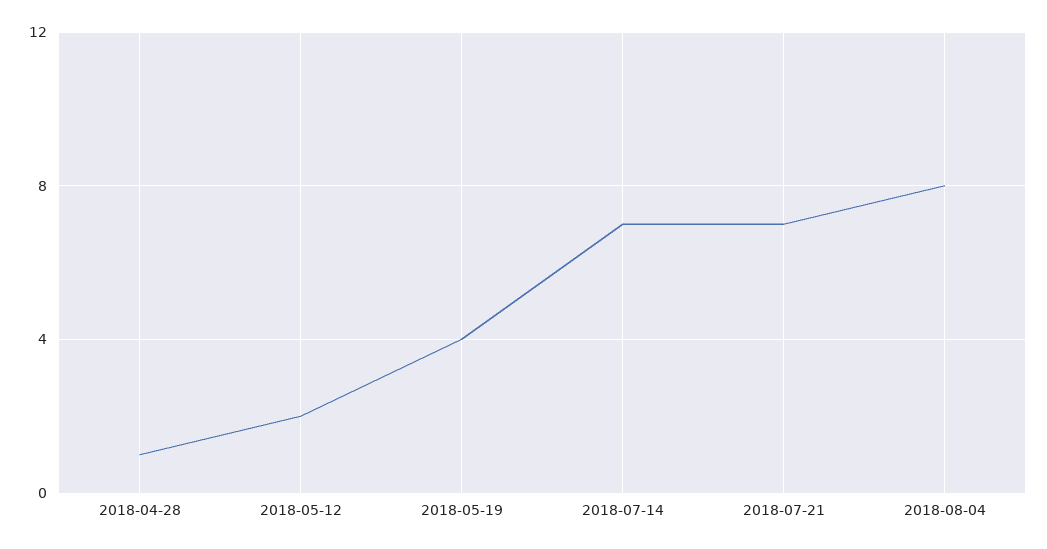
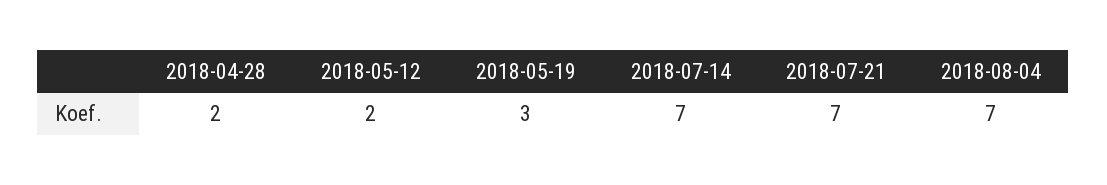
  {
-   "2018-04-28": 1,
+   "2018-04-28": 2,
    "2018-05-12": 2,
-   "2018-05-19": 4,
+   "2018-05-19": 3,
    "2018-07-14": 7,
    "2018-07-21": 7,
-   "2018-08-04": 8
+   "2018-08-04": 7
  }

